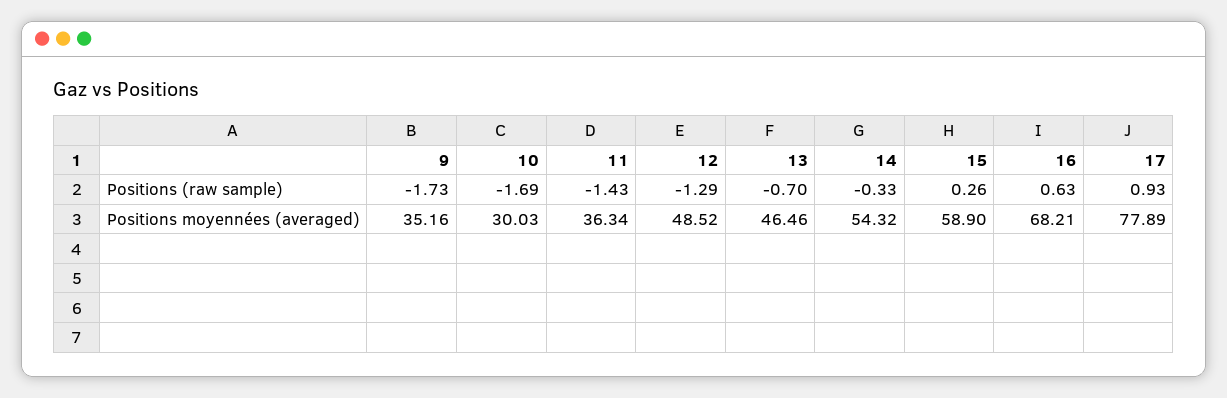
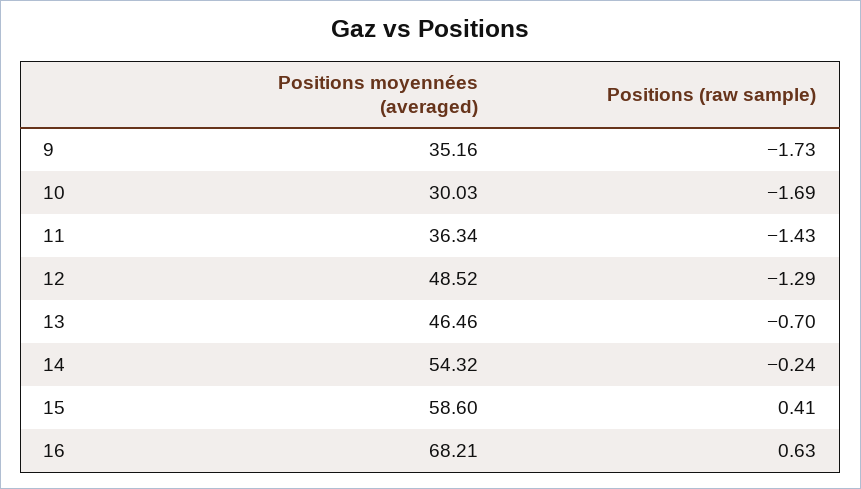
  {
    "9": {
      "Positions (raw sample)": -1.73,
      "Positions moyennées (averaged)": 35.16
    },
    "10": {
      "Positions (raw sample)": -1.69,
      "Positions moyennées (averaged)": 30.03
    },
    "11": {
      "Positions (raw sample)": -1.43,
      "Positions moyennées (averaged)": 36.34
    },
    "12": {
      "Positions (raw sample)": -1.29,
      "Positions moyennées (averaged)": 48.52
    },
    "13": {
      "Positions (raw sample)": -0.7,
      "Positions moyennées (averaged)": 46.46
    },
    "14": {
-     "Positions (raw sample)": -0.33,
+     "Positions (raw sample)": -0.24,
      "Positions moyennées (averaged)": 54.32
    },
    "15": {
-     "Positions (raw sample)": 0.26,
+     "Positions (raw sample)": 0.41,
-     "Positions moyennées (averaged)": 58.9
+     "Positions moyennées (averaged)": 58.6
    },
    "16": {
      "Positions (raw sample)": 0.63,
      "Positions moyennées (averaged)": 68.21
-   },
+   }
-   "17": {
-     "Positions (raw sample)": 0.93,
-     "Positions moyennées (averaged)": 77.89
-   }
  }

